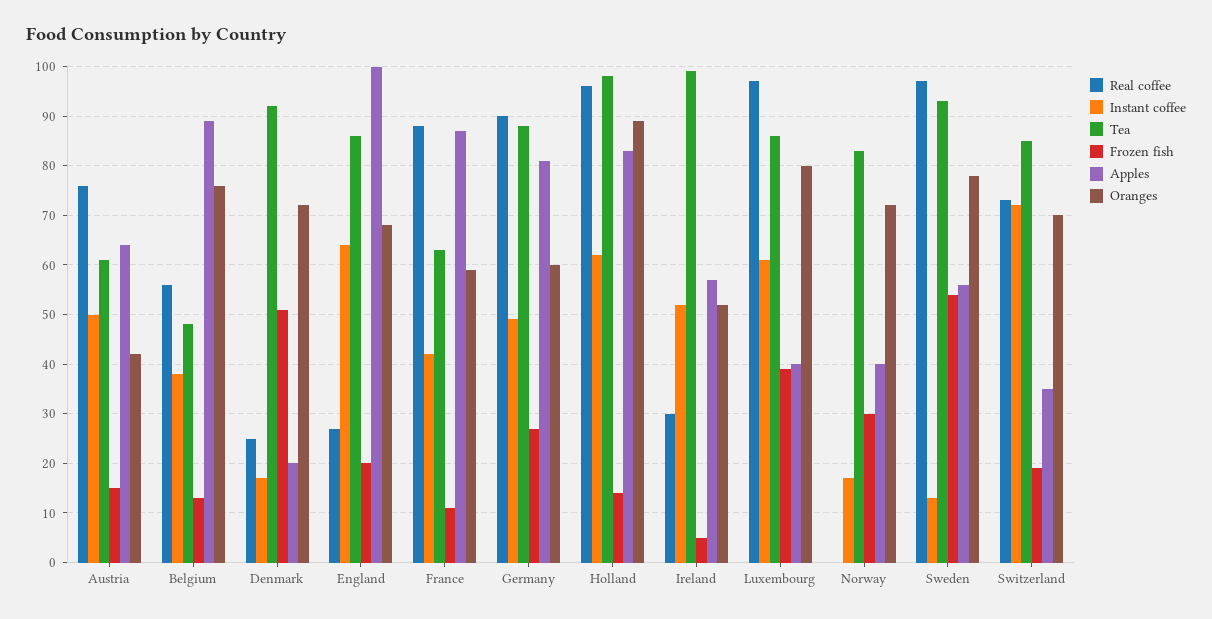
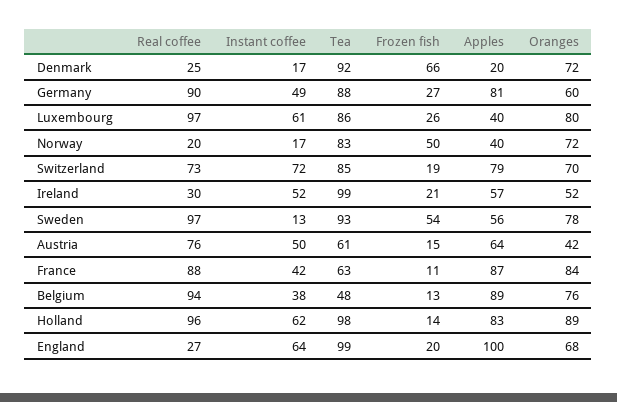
  {
    "Real coffee": {
      "Austria": 76,
-     "Belgium": 55,
+     "Belgium": 94,
      "Denmark": 25,
      "England": 27,
      "France": 88,
      "Germany": 90,
      "Holland": 96,
      "Ireland": 30,
      "Luxembourg": 97,
-     "Norway": 0,
+     "Norway": 20,
      "Sweden": 97,
      "Switzerland": 73
    },
    "Instant coffee": {
      "Austria": 50,
      "Belgium": 38,
      "Denmark": 17,
      "England": 64,
      "France": 42,
      "Germany": 49,
      "Holland": 62,
      "Ireland": 52,
      "Luxembourg": 61,
      "Norway": 17,
      "Sweden": 13,
      "Switzerland": 72
    },
    "Tea": {
      "Austria": 61,
      "Belgium": 48,
      "Denmark": 92,
-     "England": 85,
+     "England": 99,
      "France": 63,
      "Germany": 88,
      "Holland": 98,
      "Ireland": 99,
      "Luxembourg": 86,
      "Norway": 83,
      "Sweden": 93,
      "Switzerland": 85
    },
    "Frozen fish": {
      "Austria": 15,
      "Belgium": 13,
-     "Denmark": 50,
+     "Denmark": 66,
      "England": 20,
      "France": 11,
      "Germany": 27,
      "Holland": 14,
-     "Ireland": 5,
+     "Ireland": 21,
-     "Luxembourg": 40,
+     "Luxembourg": 26,
-     "Norway": 30,
+     "Norway": 50,
      "Sweden": 54,
      "Switzerland": 19
    },
    "Apples": {
      "Austria": 64,
      "Belgium": 89,
      "Denmark": 20,
      "England": 100,
      "France": 87,
      "Germany": 81,
      "Holland": 83,
      "Ireland": 57,
      "Luxembourg": 40,
      "Norway": 40,
      "Sweden": 56,
-     "Switzerland": 35
+     "Switzerland": 79
    },
    "Oranges": {
      "Austria": 42,
      "Belgium": 76,
      "Denmark": 72,
      "England": 68,
-     "France": 60,
+     "France": 84,
      "Germany": 60,
      "Holland": 89,
      "Ireland": 52,
      "Luxembourg": 80,
      "Norway": 72,
      "Sweden": 78,
      "Switzerland": 70
    }
  }

